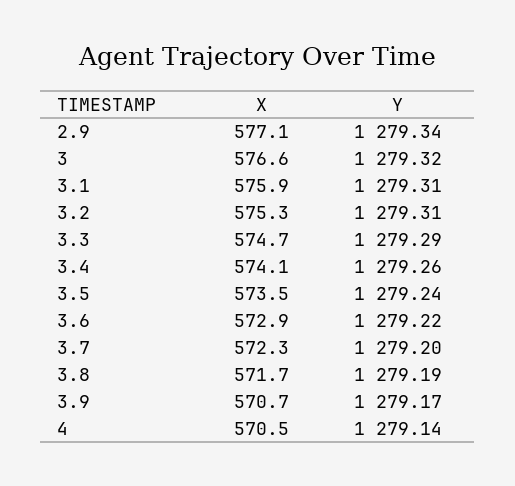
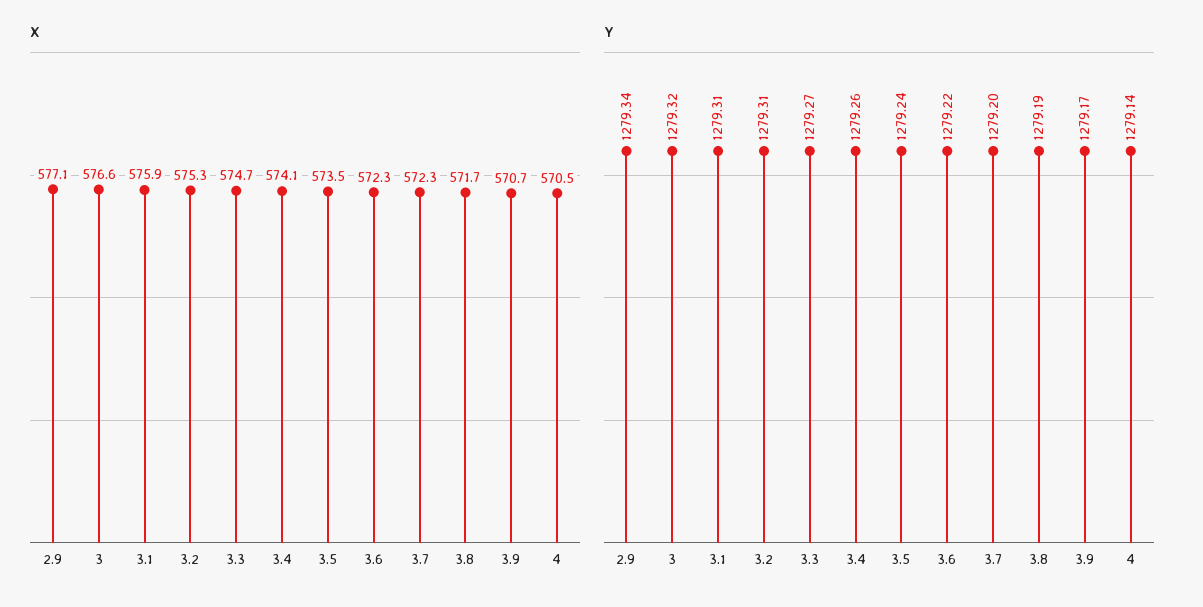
  {
    "X": {
      "2.9": 577.1,
      "3": 576.6,
      "3.1": 575.9,
      "3.2": 575.3,
      "3.3": 574.7,
      "3.4": 574.1,
      "3.5": 573.5,
-     "3.6": 572.9,
+     "3.6": 572.3,
      "3.7": 572.3,
      "3.8": 571.7,
      "3.9": 570.7,
      "4": 570.5
    },
    "Y": {
      "2.9": 1279.34,
      "3": 1279.32,
      "3.1": 1279.31,
      "3.2": 1279.31,
-     "3.3": 1279.29,
+     "3.3": 1279.27,
      "3.4": 1279.26,
      "3.5": 1279.24,
      "3.6": 1279.22,
      "3.7": 1279.2,
      "3.8": 1279.19,
      "3.9": 1279.17,
      "4": 1279.14
    }
  }

